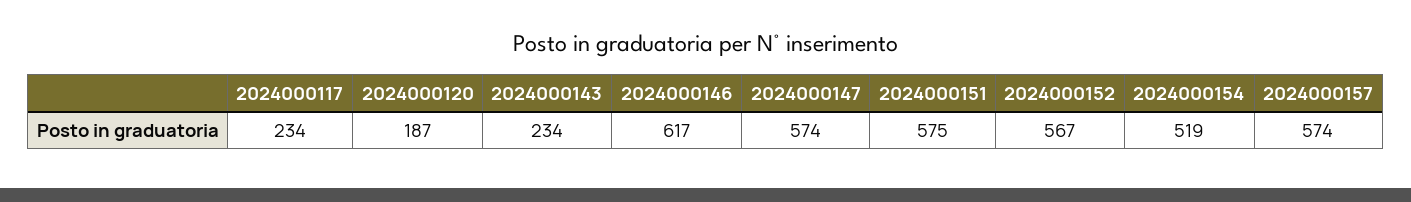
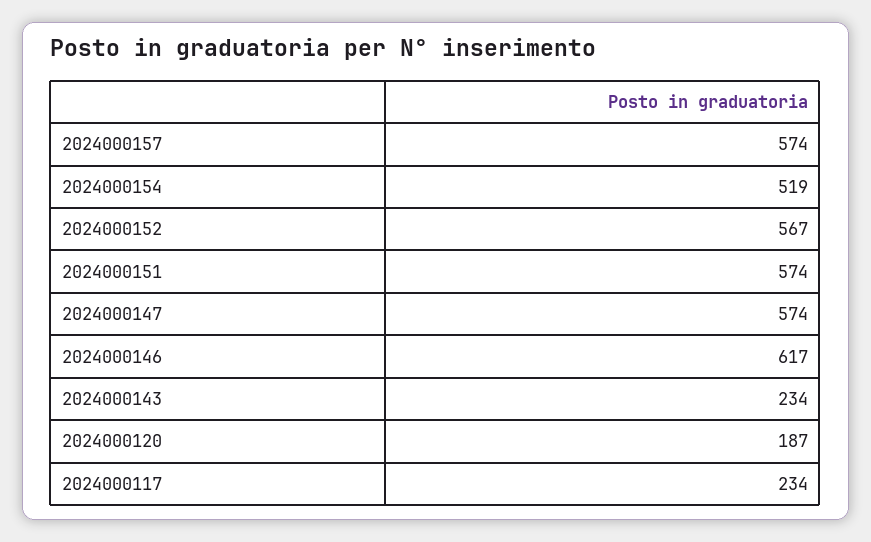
  {
    "2024000117": 234,
    "2024000120": 187,
    "2024000143": 234,
    "2024000146": 617,
    "2024000147": 574,
-   "2024000151": 575,
+   "2024000151": 574,
    "2024000152": 567,
    "2024000154": 519,
    "2024000157": 574
  }

